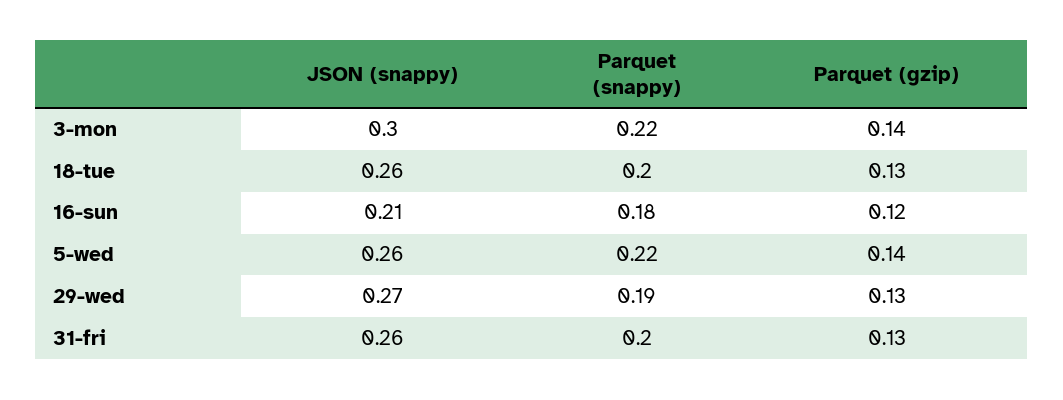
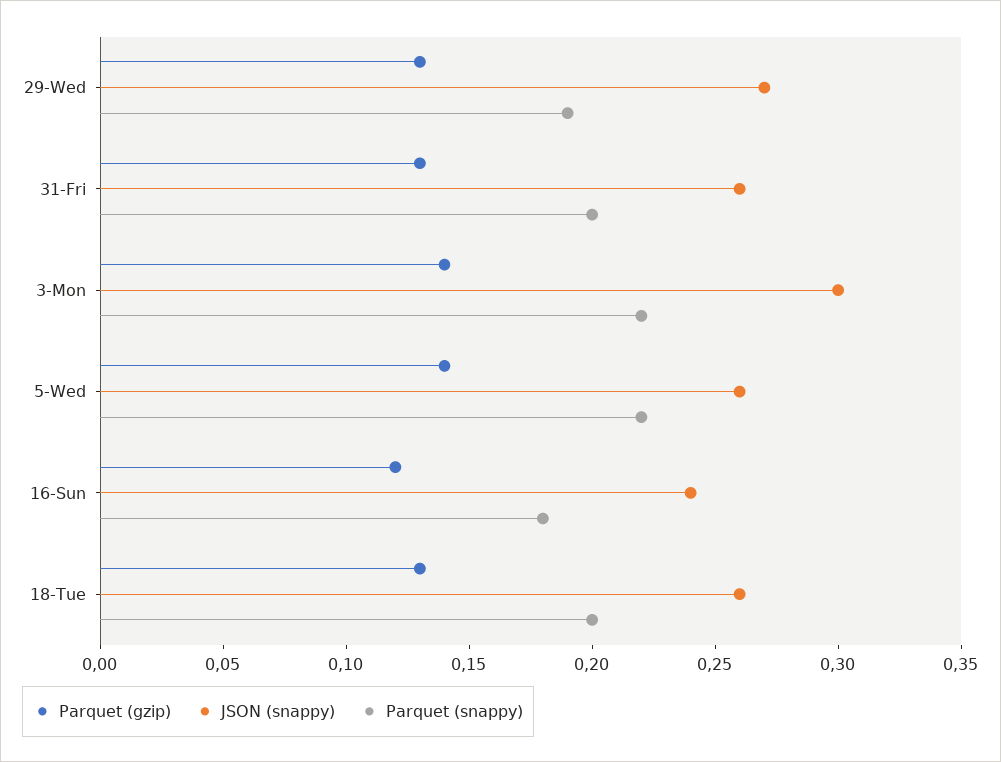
  {
    "JSON (snappy)": {
      "3-mon": 0.3,
      "18-tue": 0.26,
-     "16-sun": 0.21,
+     "16-sun": 0.24,
      "5-wed": 0.26,
      "29-wed": 0.27,
      "31-fri": 0.26
    },
    "Parquet (snappy)": {
      "3-mon": 0.22,
      "18-tue": 0.2,
      "16-sun": 0.18,
      "5-wed": 0.22,
      "29-wed": 0.19,
      "31-fri": 0.2
    },
    "Parquet (gzip)": {
      "3-mon": 0.14,
      "18-tue": 0.13,
      "16-sun": 0.12,
      "5-wed": 0.14,
      "29-wed": 0.13,
      "31-fri": 0.13
    }
  }

